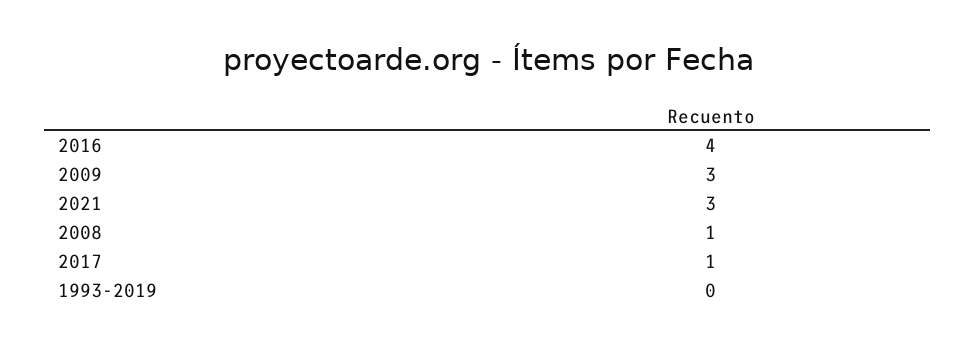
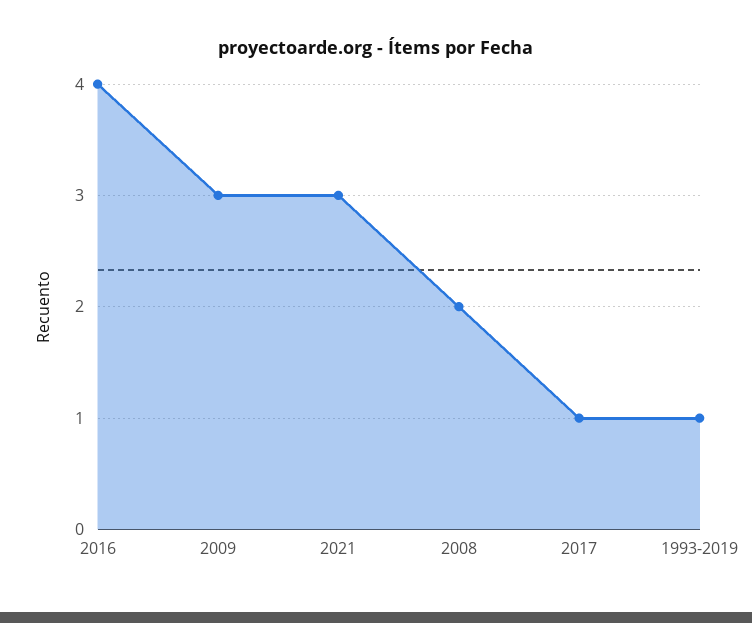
  {
    "2016": 4,
    "2009": 3,
    "2021": 3,
-   "2008": 1,
+   "2008": 2,
    "2017": 1,
-   "1993-2019": 0
+   "1993-2019": 1
  }

